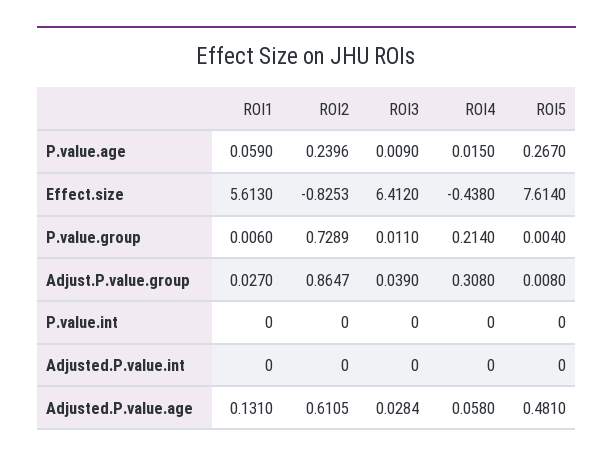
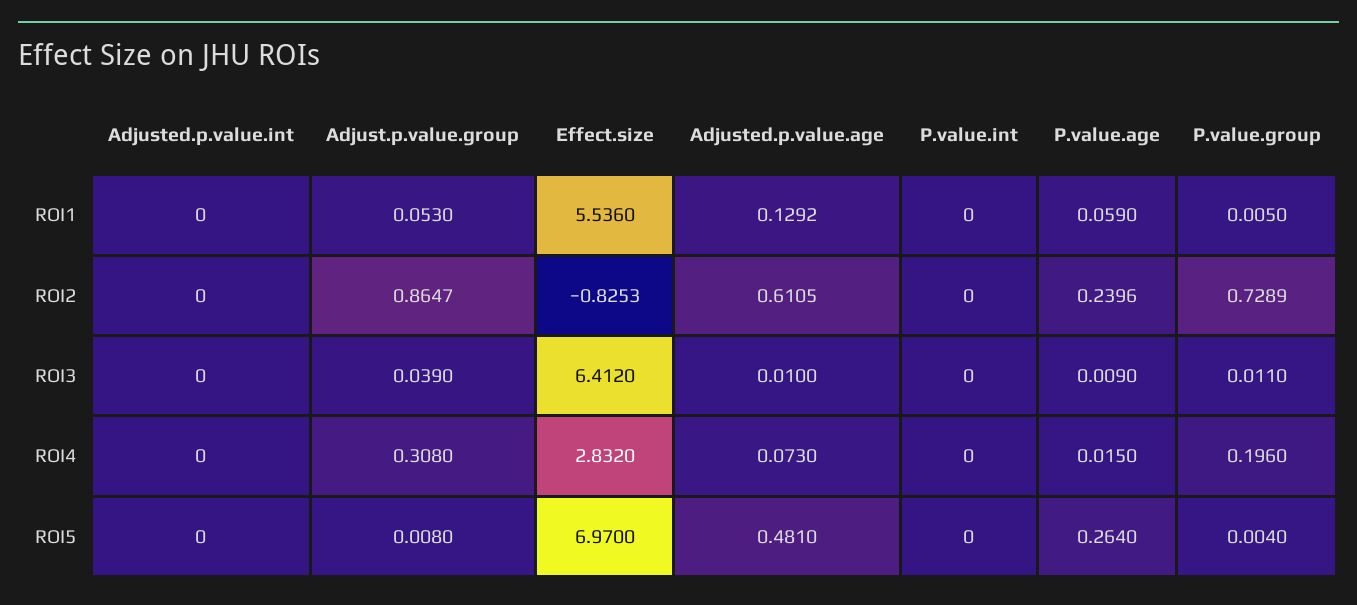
  {
    "ROI1": {
      "P.value.age": 0.059,
-     "Effect.size": 5.613,
+     "Effect.size": 5.536,
-     "P.value.group": 0.006,
+     "P.value.group": 0.005,
-     "Adjust.P.value.group": 0.027,
+     "Adjust.P.value.group": 0.053,
      "P.value.int": 0,
      "Adjusted.P.value.int": 0,
-     "Adjusted.P.value.age": 0.131
+     "Adjusted.P.value.age": 0.1292
    },
    "ROI2": {
      "P.value.age": 0.2396,
      "Effect.size": -0.8253,
      "P.value.group": 0.7289,
      "Adjust.P.value.group": 0.8647,
      "P.value.int": 0,
      "Adjusted.P.value.int": 0,
      "Adjusted.P.value.age": 0.6105
    },
    "ROI3": {
      "P.value.age": 0.009,
      "Effect.size": 6.412,
      "P.value.group": 0.011,
      "Adjust.P.value.group": 0.039,
      "P.value.int": 0,
      "Adjusted.P.value.int": 0,
-     "Adjusted.P.value.age": 0.0284
+     "Adjusted.P.value.age": 0.01
    },
    "ROI4": {
      "P.value.age": 0.015,
-     "Effect.size": -0.438,
+     "Effect.size": 2.832,
-     "P.value.group": 0.214,
+     "P.value.group": 0.196,
      "Adjust.P.value.group": 0.308,
      "P.value.int": 0,
      "Adjusted.P.value.int": 0,
-     "Adjusted.P.value.age": 0.058
+     "Adjusted.P.value.age": 0.073
    },
    "ROI5": {
-     "P.value.age": 0.267,
+     "P.value.age": 0.264,
-     "Effect.size": 7.614,
+     "Effect.size": 6.97,
      "P.value.group": 0.004,
      "Adjust.P.value.group": 0.008,
      "P.value.int": 0,
      "Adjusted.P.value.int": 0,
      "Adjusted.P.value.age": 0.481
    }
  }

